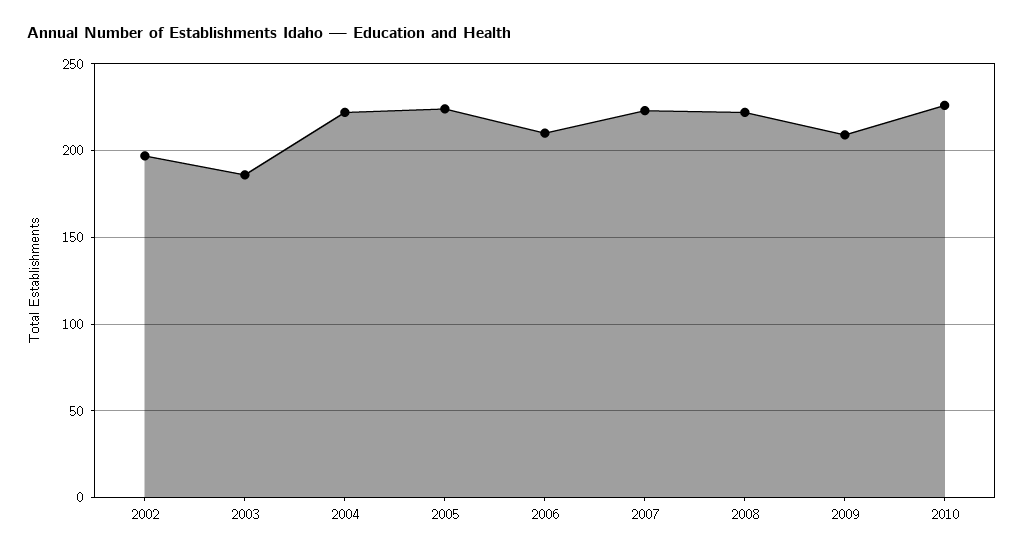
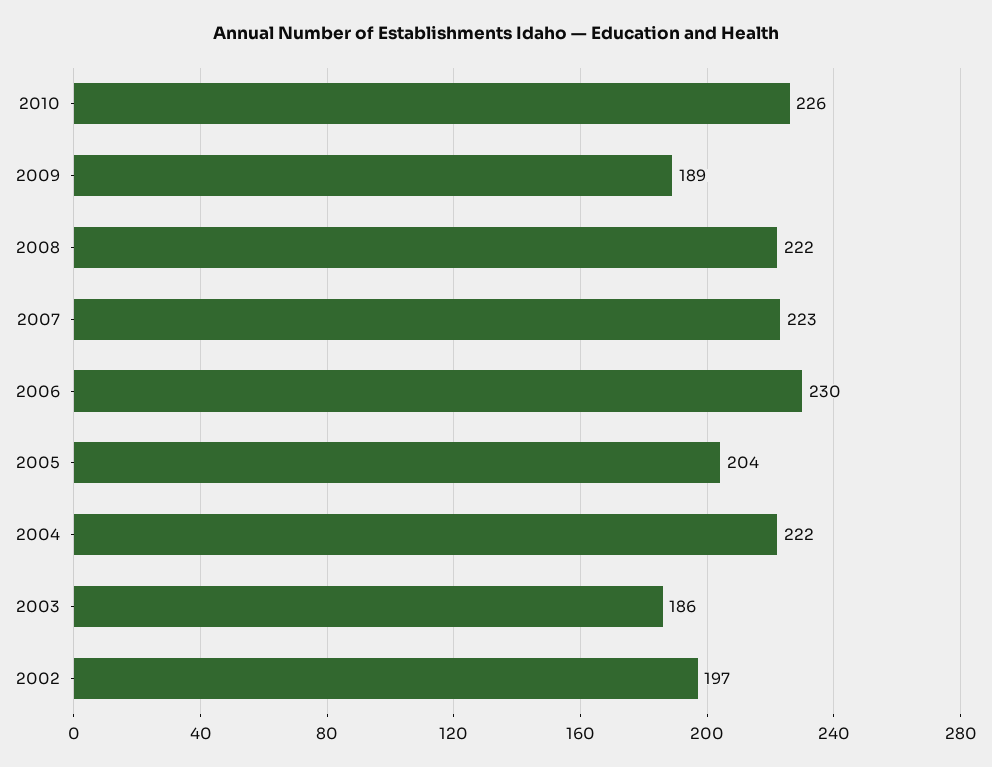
  {
    "2002": 197,
    "2003": 186,
    "2004": 222,
-   "2005": 225,
+   "2005": 204,
-   "2006": 210,
+   "2006": 230,
    "2007": 223,
    "2008": 222,
-   "2009": 210,
+   "2009": 189,
    "2010": 226
  }

